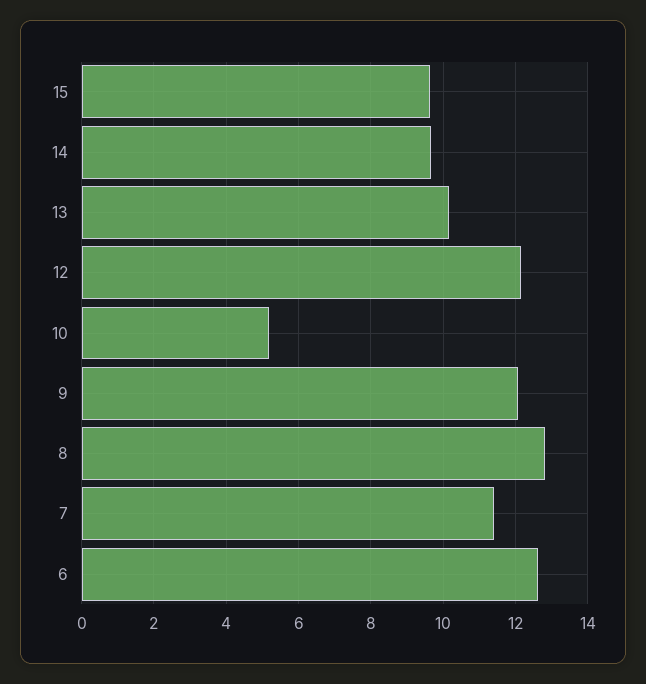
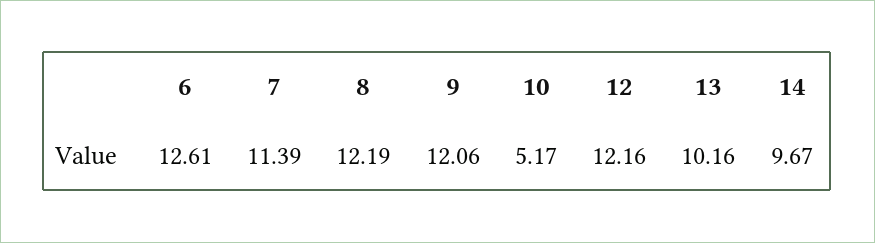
  {
-   "15": 9.6,
    "14": 9.67,
    "13": 10.16,
    "12": 12.16,
    "10": 5.17,
    "9": 12.06,
-   "8": 12.8,
+   "8": 12.19,
    "7": 11.39,
    "6": 12.61
  }

